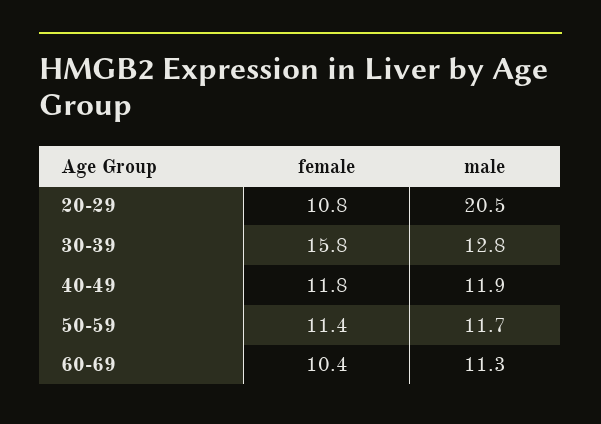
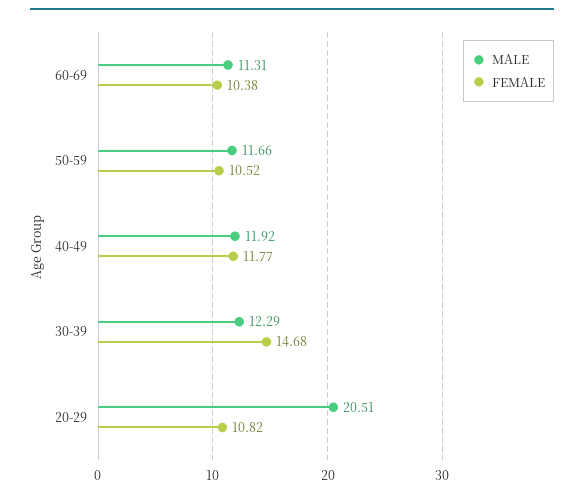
  {
    "female": {
      "20-29": 10.82,
-     "30-39": 15.8,
+     "30-39": 14.68,
      "40-49": 11.77,
-     "50-59": 11.4,
+     "50-59": 10.52,
      "60-69": 10.38
    },
    "male": {
      "20-29": 20.51,
-     "30-39": 12.8,
+     "30-39": 12.29,
      "40-49": 11.92,
      "50-59": 11.66,
      "60-69": 11.31
    }
  }

